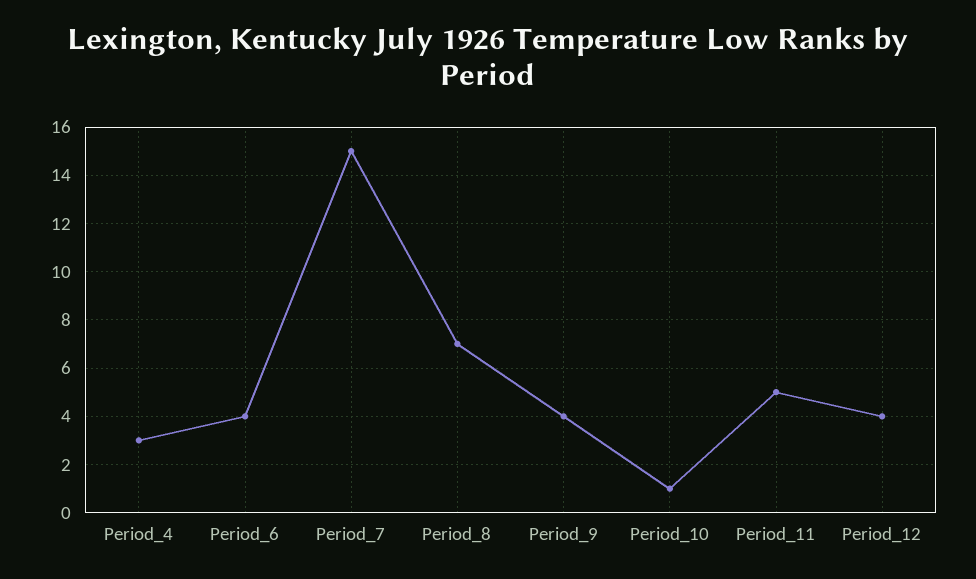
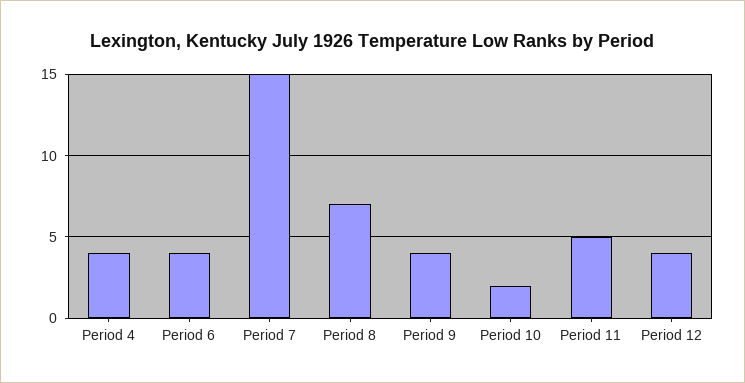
  {
-   "Period_4": 3,
+   "Period_4": 4,
    "Period_6": 4,
    "Period_7": 15,
    "Period_8": 7,
    "Period_9": 4,
-   "Period_10": 1,
+   "Period_10": 2,
    "Period_11": 5,
    "Period_12": 4
  }

